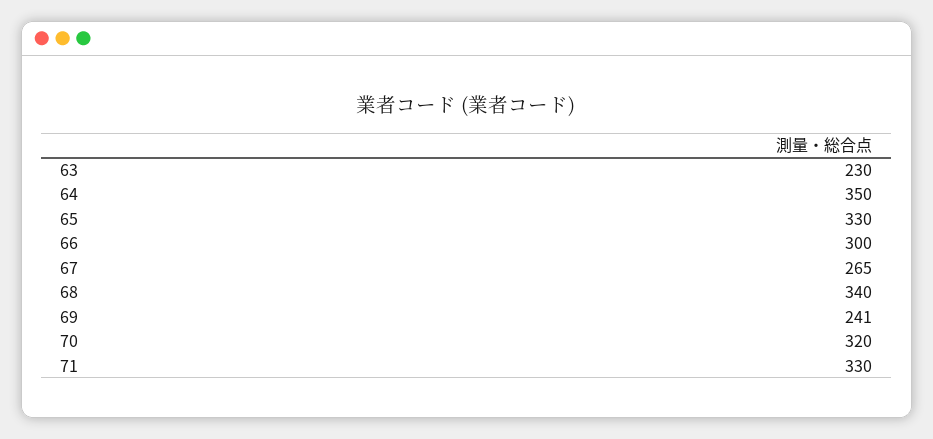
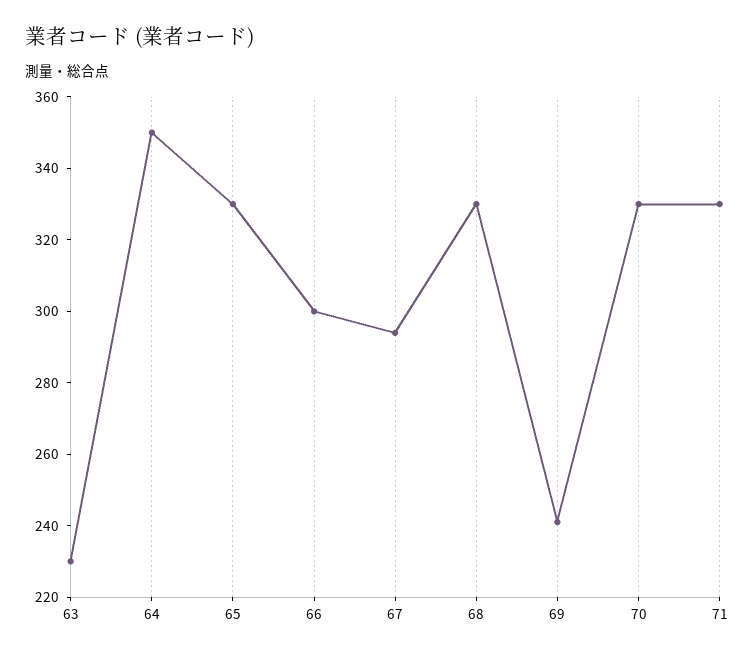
  {
    "63": 230,
    "64": 350,
    "65": 330,
    "66": 300,
-   "67": 265,
+   "67": 295,
-   "68": 340,
+   "68": 330,
    "69": 241,
-   "70": 320,
+   "70": 330,
    "71": 330
  }

